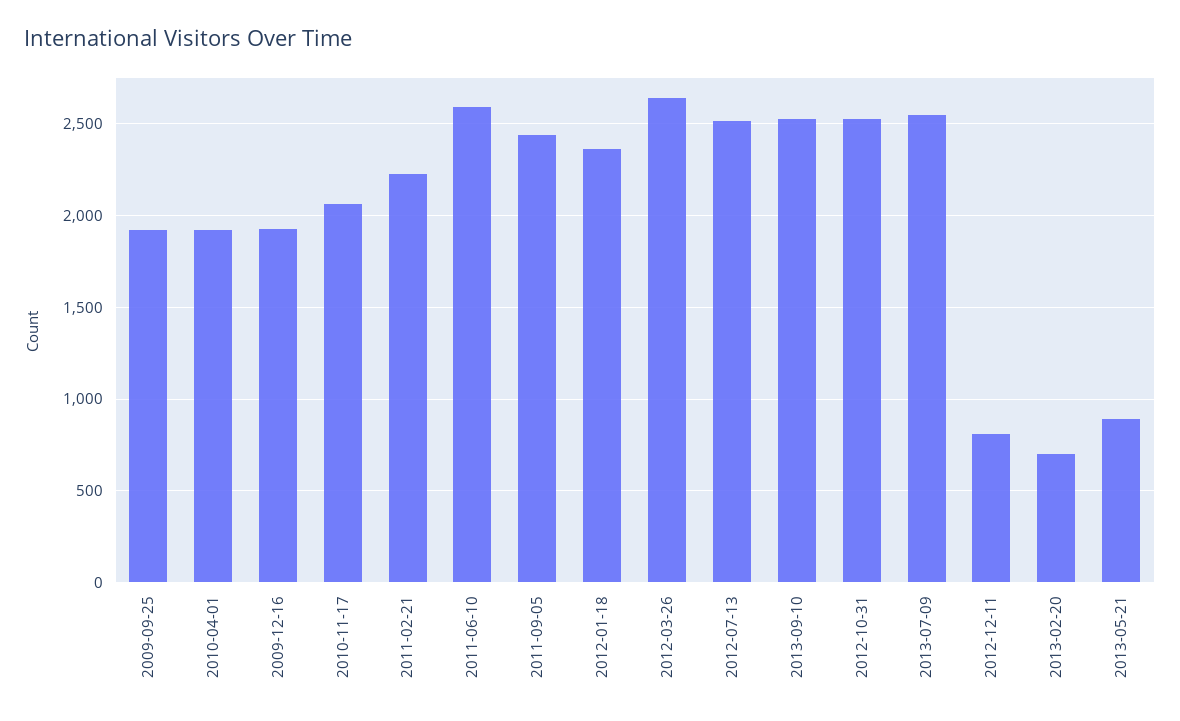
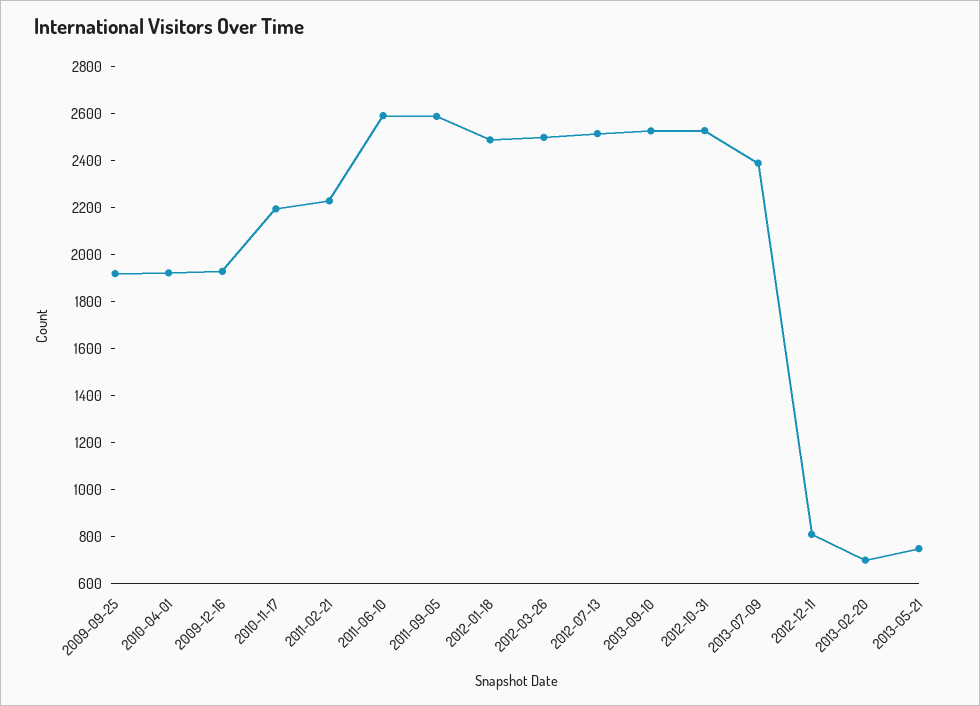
  {
    "2009-09-25": 1900,
    "2010-04-01": 1900,
    "2009-12-16": 1950,
-   "2010-11-17": 2050,
+   "2010-11-17": 2200,
    "2011-02-21": 2250,
    "2011-06-10": 2600,
-   "2011-09-05": 2450,
+   "2011-09-05": 2600,
-   "2012-01-18": 2350,
+   "2012-01-18": 2500,
-   "2012-03-26": 2650,
+   "2012-03-26": 2500,
    "2012-07-13": 2500,
    "2013-09-10": 2550,
    "2012-10-31": 2550,
-   "2013-07-09": 2550,
+   "2013-07-09": 2400,
    "2012-12-11": 800,
    "2013-02-20": 700,
-   "2013-05-21": 900
+   "2013-05-21": 750
  }

